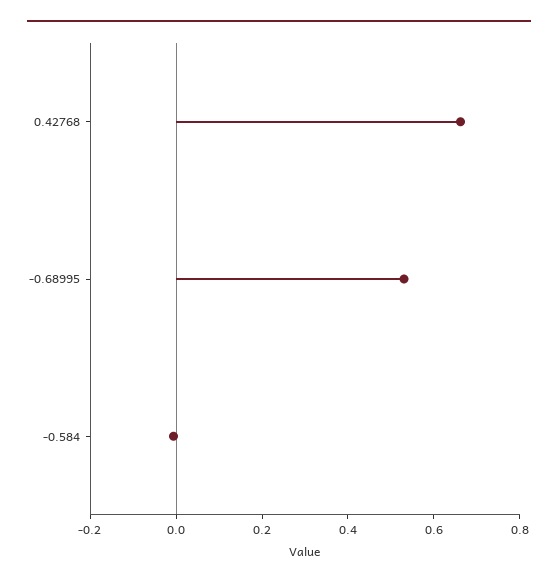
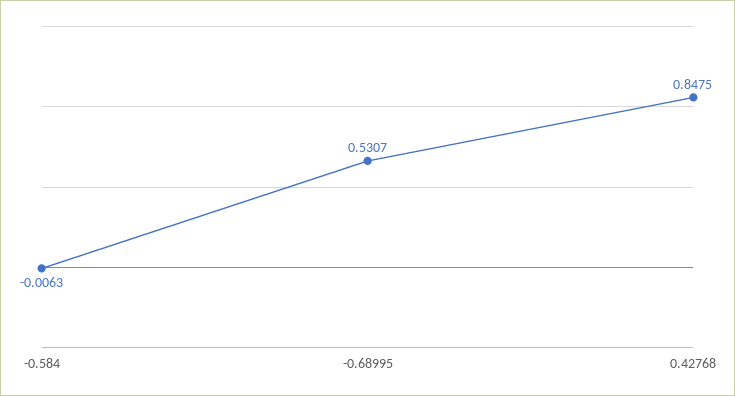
  {
-   "0.42768": 0.65,
+   "0.42768": 0.8475,
    "-0.68995": 0.5307,
    "-0.584": -0.0063
  }

